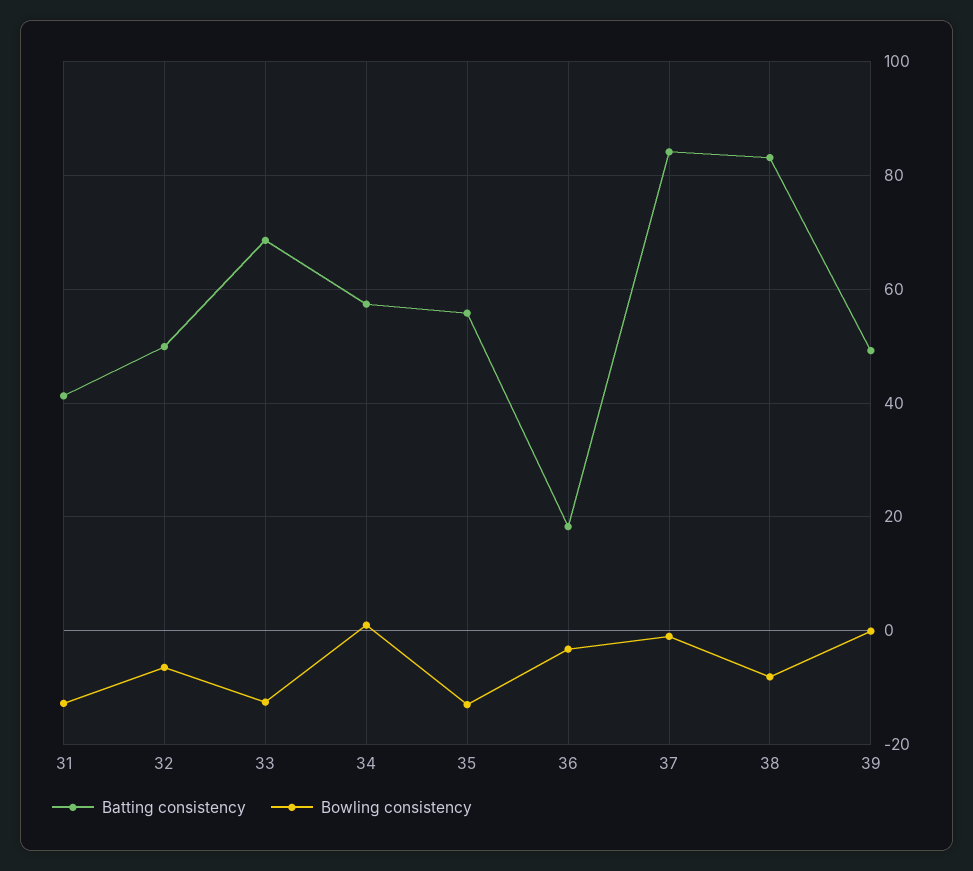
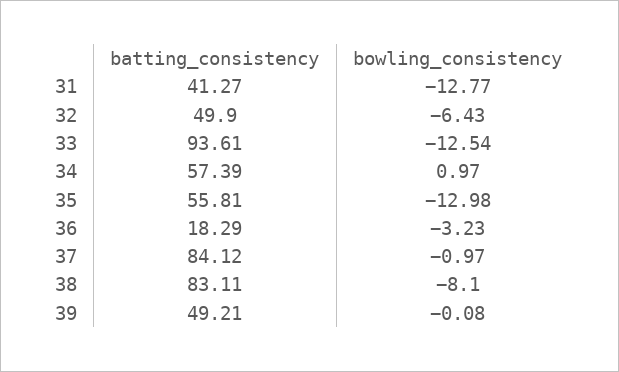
  {
    "Batting consistency": {
      "31": 41.27,
      "32": 49.9,
-     "33": 68,
+     "33": 93.61,
      "34": 57.39,
      "35": 55.81,
      "36": 18.29,
      "37": 84.12,
      "38": 83.11,
      "39": 49.21
    },
    "Bowling consistency": {
      "31": -12.77,
      "32": -6.43,
      "33": -12.54,
      "34": 0.97,
      "35": -12.98,
      "36": -3.23,
      "37": -0.97,
      "38": -8.1,
      "39": -0.08
    }
  }

